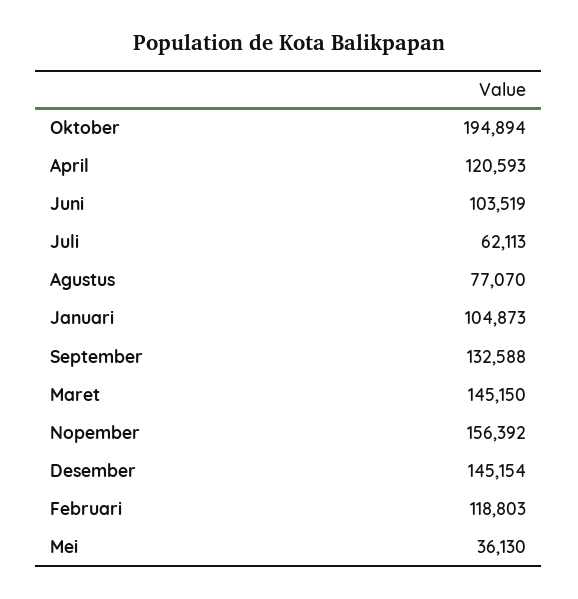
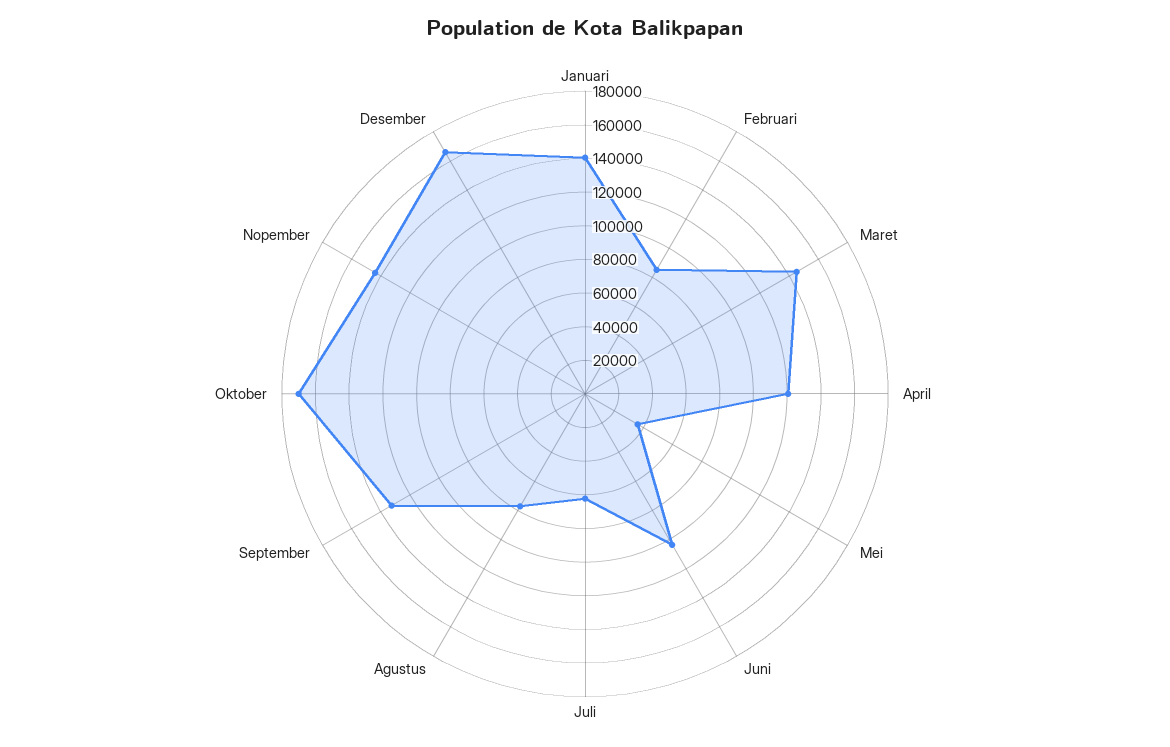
  {
-   "Oktober": 194894,
+   "Oktober": 170000,
    "April": 120593,
    "Juni": 103519,
    "Juli": 62113,
    "Agustus": 77070,
-   "Januari": 104873,
+   "Januari": 140000,
    "September": 132588,
    "Maret": 145150,
-   "Nopember": 156392,
+   "Nopember": 145000,
-   "Desember": 145154,
+   "Desember": 165000,
-   "Februari": 118803,
+   "Februari": 85000,
    "Mei": 36130
  }

